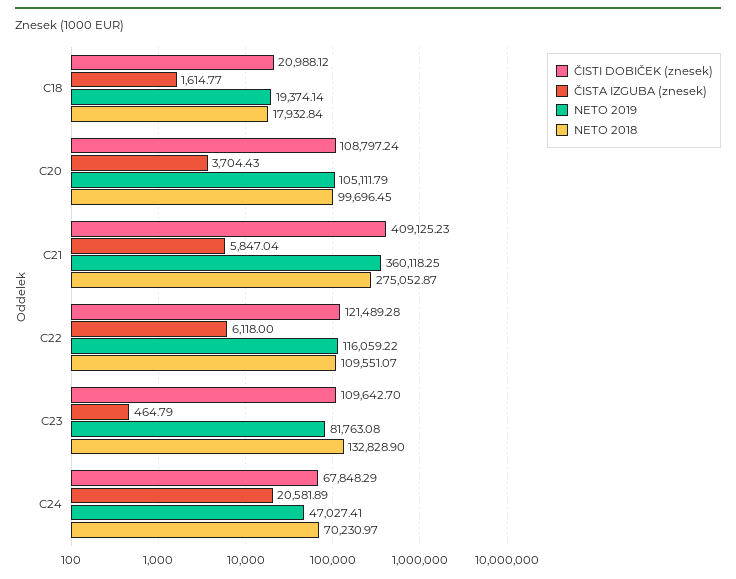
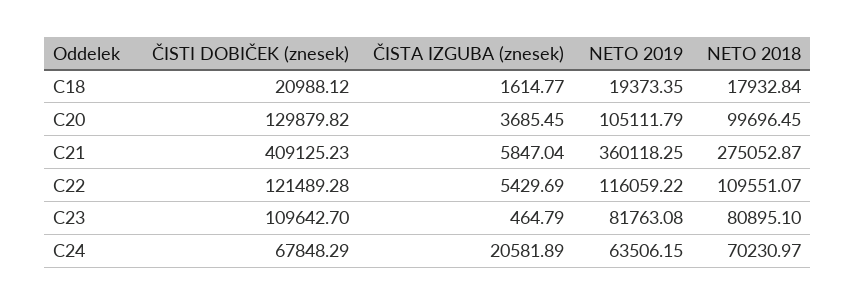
  {
    "ČISTI DOBIČEK (znesek)": {
      "C18": 20988.12,
-     "C20": 108797.24,
+     "C20": 129879.82,
      "C21": 409125.23,
      "C22": 121489.28,
      "C23": 109642.7,
      "C24": 67848.29
    },
    "ČISTA IZGUBA (znesek)": {
      "C18": 1614.77,
-     "C20": 3704.43,
+     "C20": 3685.45,
      "C21": 5847.04,
-     "C22": 6118,
+     "C22": 5429.69,
      "C23": 464.79,
      "C24": 20581.89
    },
    "NETO 2019": {
-     "C18": 19374.14,
+     "C18": 19373.35,
      "C20": 105111.79,
      "C21": 360118.25,
      "C22": 116059.22,
      "C23": 81763.08,
-     "C24": 47027.41
+     "C24": 63506.15
    },
    "NETO 2018": {
      "C18": 17932.84,
      "C20": 99696.45,
      "C21": 275052.87,
      "C22": 109551.07,
-     "C23": 132828.9,
+     "C23": 80895.1,
      "C24": 70230.97
    }
  }

